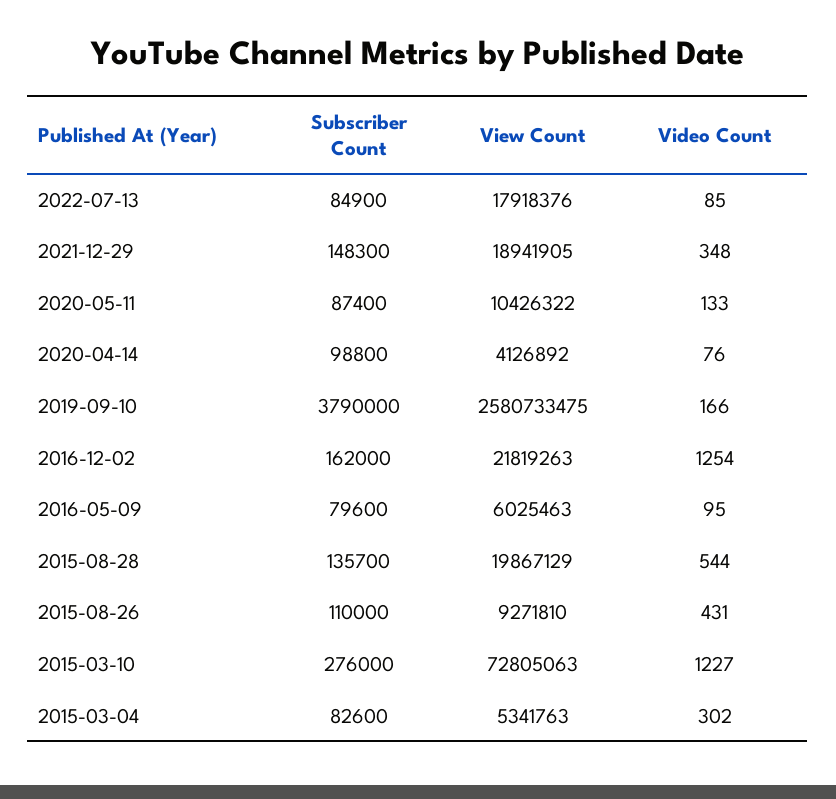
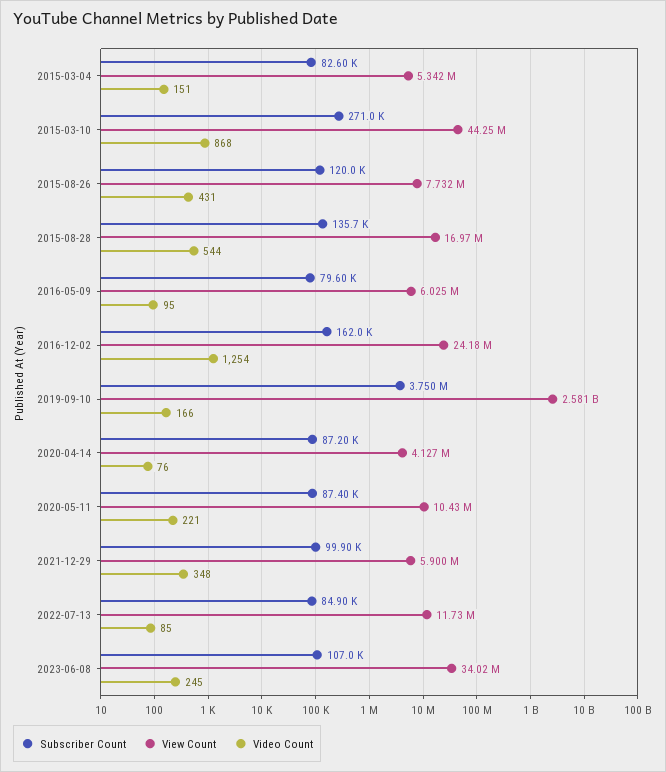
  {
    "Subscriber Count": {
      "2022-07-13": 84900,
-     "2021-12-29": 148300,
+     "2021-12-29": 99900,
      "2020-05-11": 87400,
-     "2020-04-14": 98800,
+     "2020-04-14": 87200,
-     "2019-09-10": 3790000,
+     "2019-09-10": 3750000,
      "2016-12-02": 162000,
      "2016-05-09": 79600,
      "2015-08-28": 135700,
-     "2015-08-26": 110000,
+     "2015-08-26": 120000,
-     "2015-03-10": 276000,
+     "2015-03-10": 271000,
-     "2015-03-04": 82600
+     "2015-03-04": 82600,
+     "2023-06-08": 107000
    },
    "View Count": {
-     "2022-07-13": 17918376,
+     "2022-07-13": 11730000,
-     "2021-12-29": 18941905,
+     "2021-12-29": 5900000,
      "2020-05-11": 10426322,
      "2020-04-14": 4126892,
      "2019-09-10": 2580733475,
-     "2016-12-02": 21819263,
+     "2016-12-02": 24180000,
      "2016-05-09": 6025463,
-     "2015-08-28": 19867129,
+     "2015-08-28": 16970000,
-     "2015-08-26": 9271810,
+     "2015-08-26": 7732000,
-     "2015-03-10": 72805063,
+     "2015-03-10": 44250000,
-     "2015-03-04": 5341763
+     "2015-03-04": 5341763,
+     "2023-06-08": 34020000
    },
    "Video Count": {
      "2022-07-13": 85,
      "2021-12-29": 348,
-     "2020-05-11": 133,
+     "2020-05-11": 221,
      "2020-04-14": 76,
      "2019-09-10": 166,
      "2016-12-02": 1254,
      "2016-05-09": 95,
      "2015-08-28": 544,
      "2015-08-26": 431,
-     "2015-03-10": 1227,
+     "2015-03-10": 868,
-     "2015-03-04": 302
+     "2015-03-04": 151,
+     "2023-06-08": 245
    }
  }

